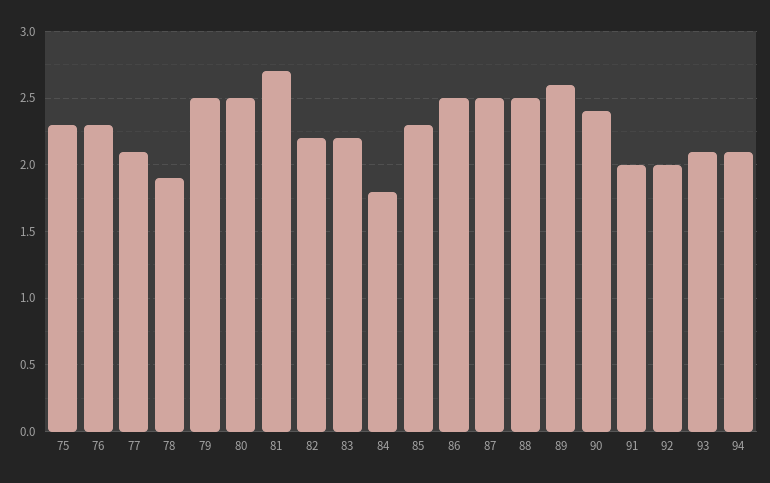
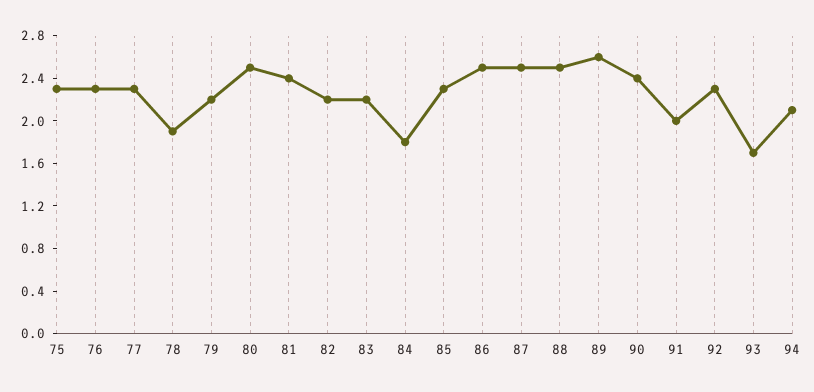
  {
    "75": 2.3,
    "76": 2.3,
-   "77": 2.1,
+   "77": 2.3,
    "78": 1.9,
-   "79": 2.5,
+   "79": 2.2,
    "80": 2.5,
-   "81": 2.7,
+   "81": 2.4,
    "82": 2.2,
    "83": 2.2,
    "84": 1.8,
    "85": 2.3,
    "86": 2.5,
    "87": 2.5,
    "88": 2.5,
    "89": 2.6,
    "90": 2.4,
    "91": 2,
-   "92": 2,
+   "92": 2.3,
-   "93": 2.1,
+   "93": 1.7,
    "94": 2.1
  }

